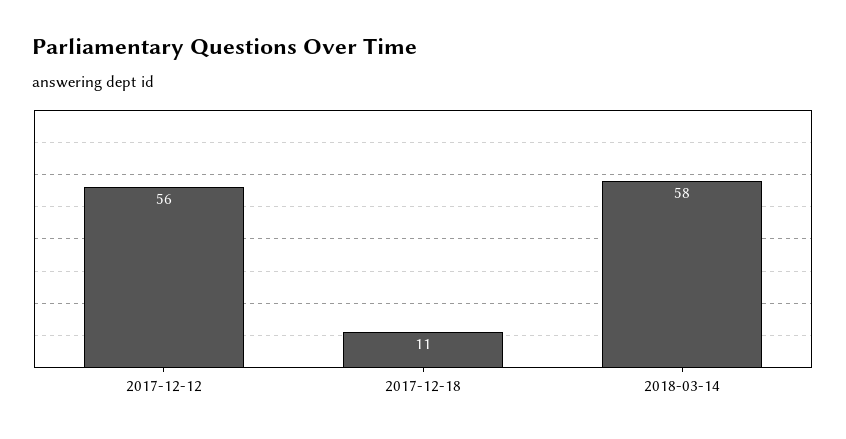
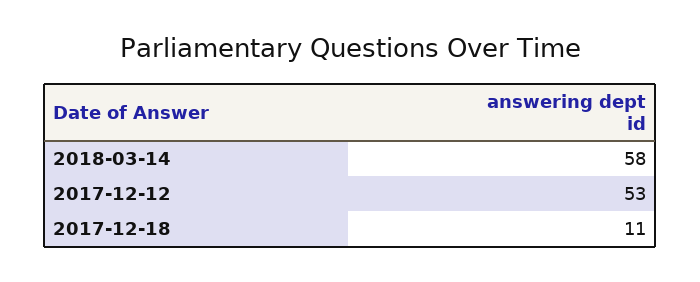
  {
-   "2017-12-12": 56,
+   "2017-12-12": 53,
    "2017-12-18": 11,
    "2018-03-14": 58
  }

